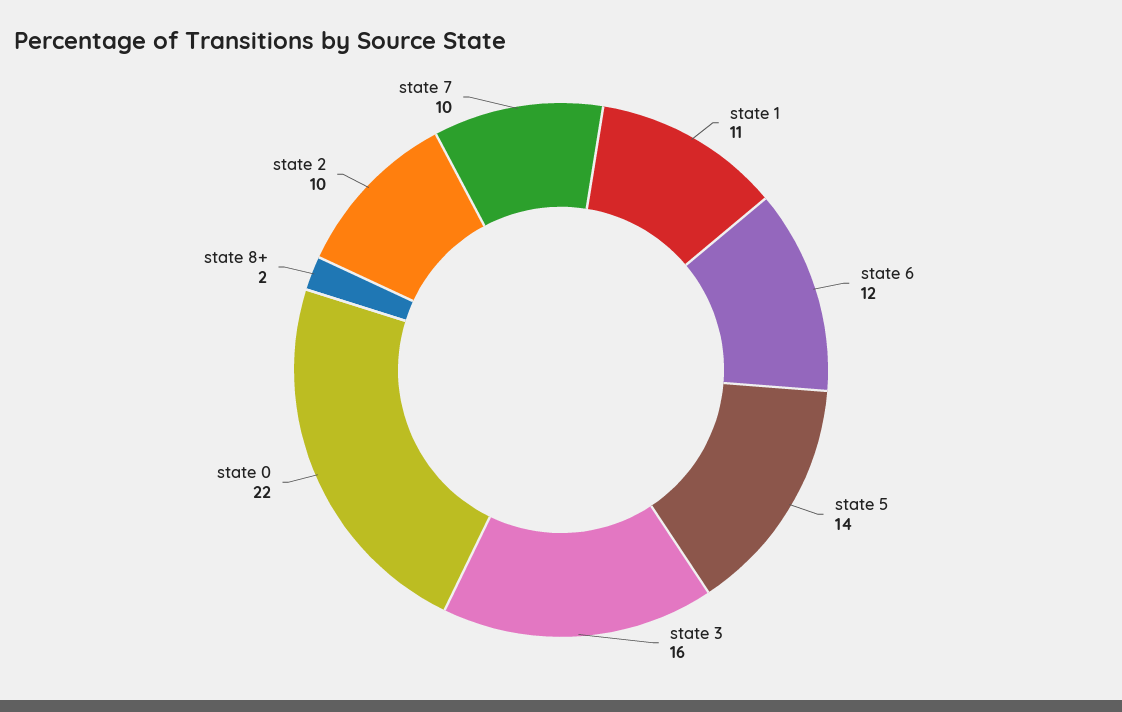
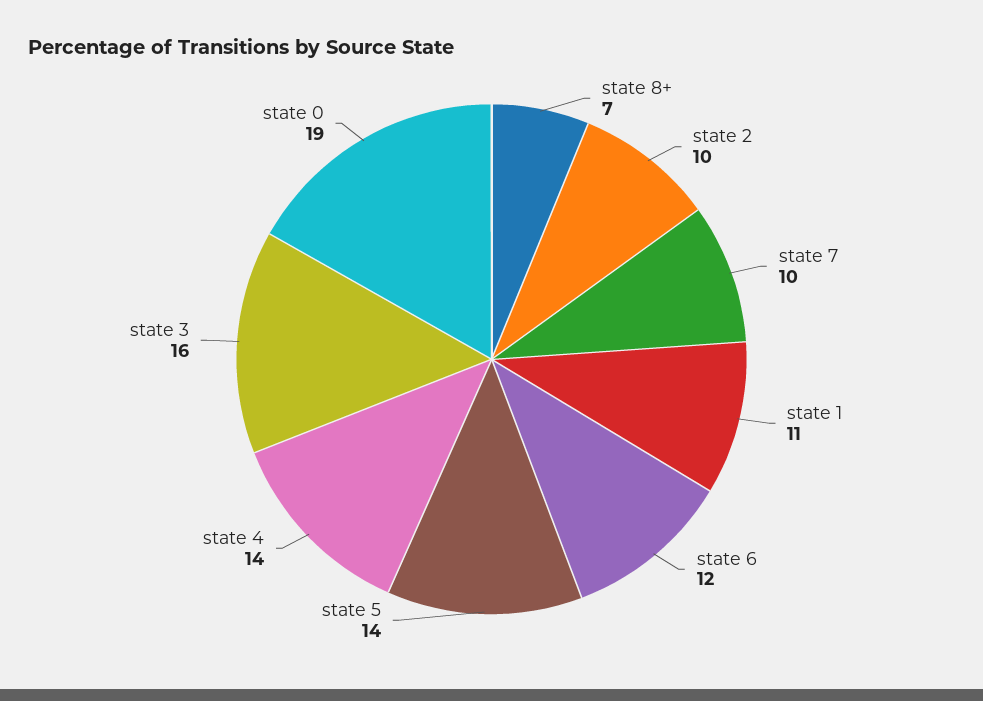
  {
    "state 1": 11,
    "state 6": 12,
    "state 5": 14,
    "state 3": 16,
-   "state 0": 22,
+   "state 0": 19,
-   "state 8+": 2,
+   "state 8+": 7,
    "state 2": 10,
-   "state 7": 10
+   "state 7": 10,
+   "state 4": 14
  }

